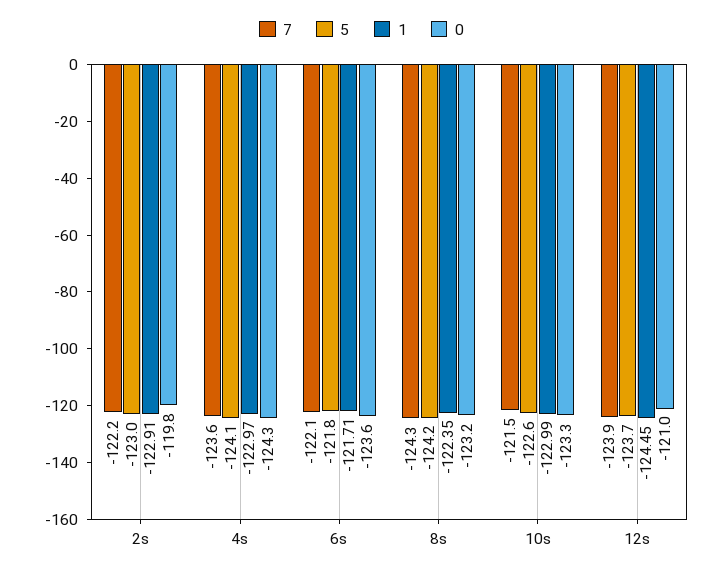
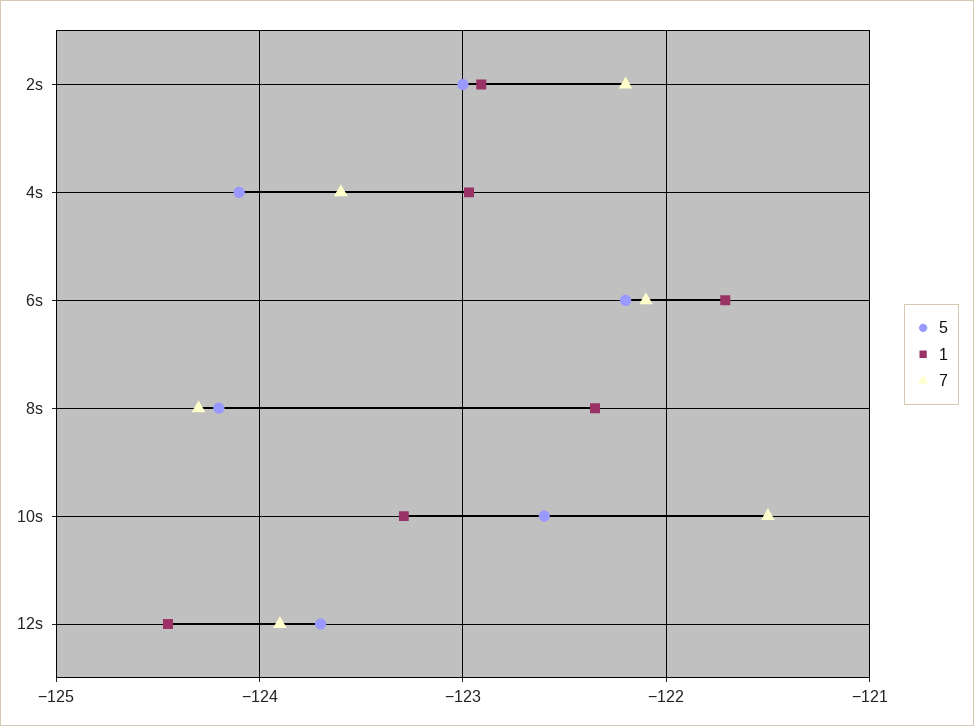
  {
    "7": {
      "2s": -122.2,
      "4s": -123.6,
      "6s": -122.1,
      "8s": -124.3,
      "10s": -121.5,
      "12s": -123.9
    },
    "5": {
      "2s": -123,
      "4s": -124.1,
-     "6s": -121.8,
+     "6s": -122.2,
      "8s": -124.2,
      "10s": -122.6,
      "12s": -123.7
    },
    "1": {
      "2s": -122.91,
      "4s": -122.97,
      "6s": -121.71,
      "8s": -122.35,
-     "10s": -122.99,
+     "10s": -123.3,
      "12s": -124.45
-   },
+   }
-   "0": {
-     "2s": -119.8,
-     "4s": -124.3,
-     "6s": -123.6,
-     "8s": -123.2,
-     "10s": -123.3,
-     "12s": -121
-   }
  }

